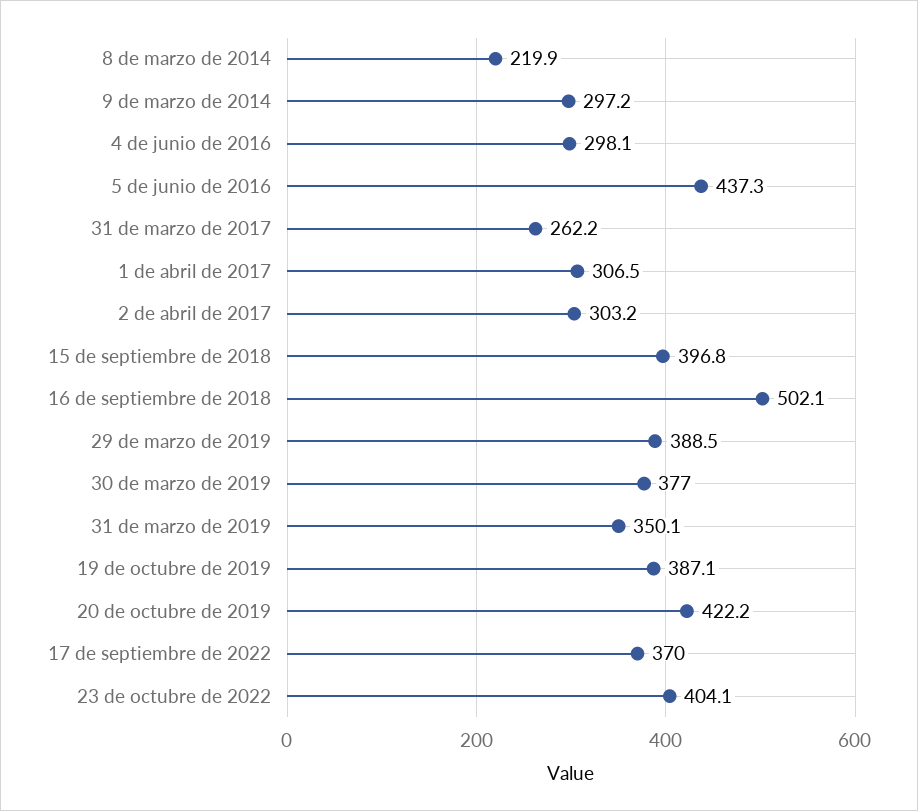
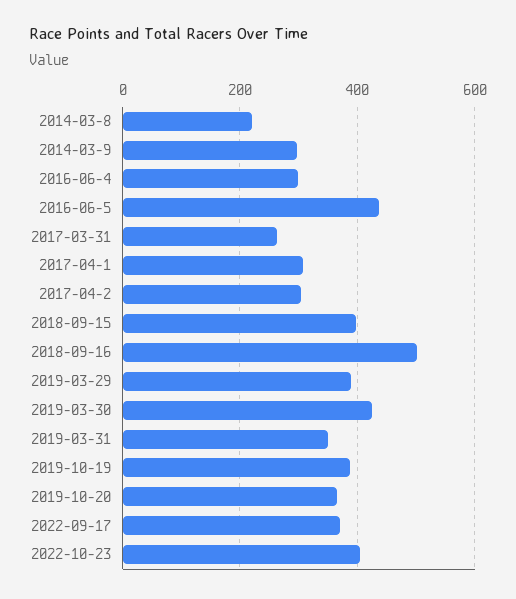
  {
    "8 de marzo de 2014": 219.9,
    "9 de marzo de 2014": 297.2,
    "4 de junio de 2016": 298.1,
    "5 de junio de 2016": 437.3,
    "31 de marzo de 2017": 262.2,
    "1 de abril de 2017": 306.5,
    "2 de abril de 2017": 303.2,
    "15 de septiembre de 2018": 396.8,
    "16 de septiembre de 2018": 502.1,
    "29 de marzo de 2019": 388.5,
-   "30 de marzo de 2019": 377,
+   "30 de marzo de 2019": 420,
    "31 de marzo de 2019": 350.1,
    "19 de octubre de 2019": 387.1,
-   "20 de octubre de 2019": 422.2,
+   "20 de octubre de 2019": 360,
    "17 de septiembre de 2022": 370,
    "23 de octubre de 2022": 404.1
  }

